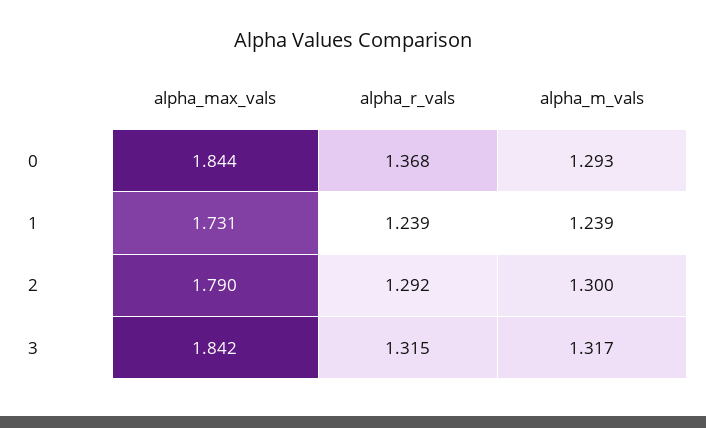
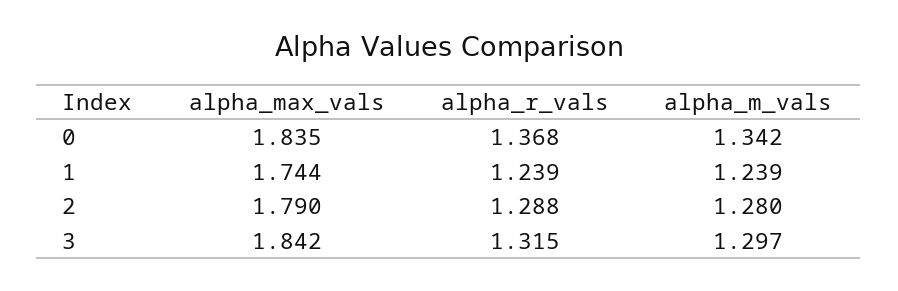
  {
    "alpha_max_vals": {
-     "0": 1.844,
+     "0": 1.835,
-     "1": 1.731,
+     "1": 1.744,
      "2": 1.79,
      "3": 1.842
    },
    "alpha_r_vals": {
      "0": 1.368,
      "1": 1.239,
-     "2": 1.292,
+     "2": 1.288,
      "3": 1.315
    },
    "alpha_m_vals": {
-     "0": 1.293,
+     "0": 1.342,
      "1": 1.239,
-     "2": 1.3,
+     "2": 1.28,
-     "3": 1.317
+     "3": 1.297
    }
  }

